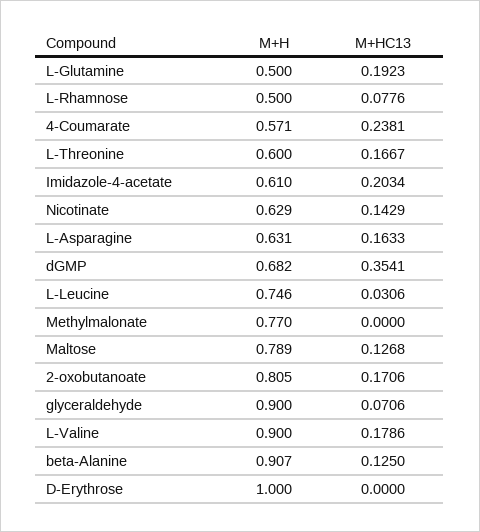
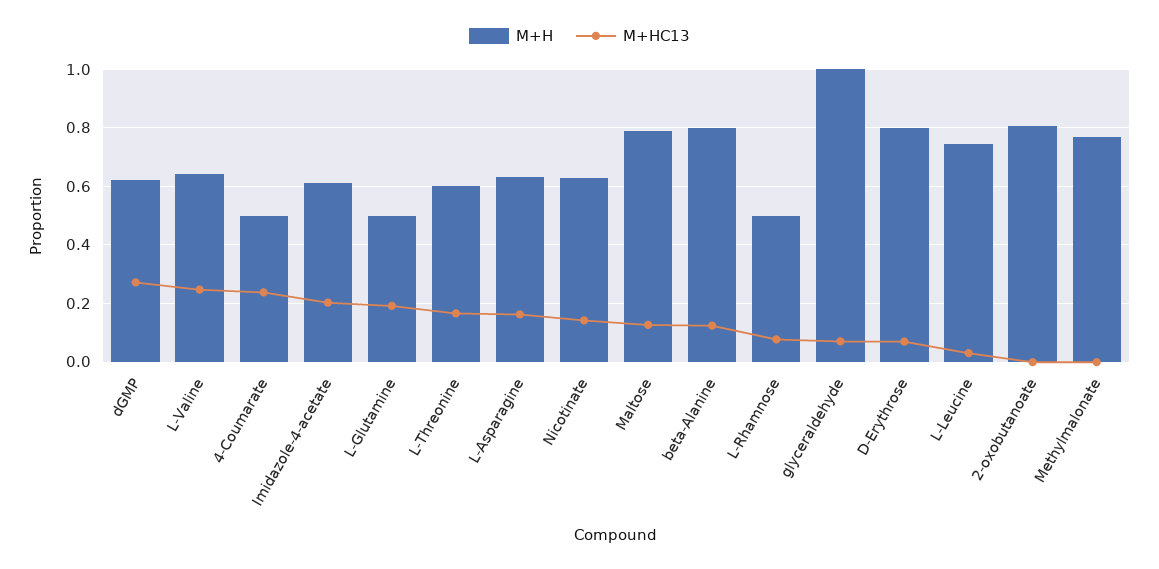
  {
    "M+H": {
      "L-Glutamine": 0.5,
      "L-Rhamnose": 0.5,
-     "4-Coumarate": 0.571,
+     "4-Coumarate": 0.5,
      "L-Threonine": 0.6,
      "Imidazole-4-acetate": 0.61,
      "Nicotinate": 0.629,
      "L-Asparagine": 0.631,
-     "dGMP": 0.682,
+     "dGMP": 0.625,
      "L-Leucine": 0.746,
      "Methylmalonate": 0.77,
      "Maltose": 0.789,
      "2-oxobutanoate": 0.805,
-     "glyceraldehyde": 0.9,
+     "glyceraldehyde": 1,
-     "L-Valine": 0.9,
+     "L-Valine": 0.65,
-     "beta-Alanine": 0.907,
+     "beta-Alanine": 0.8,
-     "D-Erythrose": 1
+     "D-Erythrose": 0.8
    },
    "M+HC13": {
      "L-Glutamine": 0.1923,
      "L-Rhamnose": 0.0776,
      "4-Coumarate": 0.2381,
      "L-Threonine": 0.1667,
      "Imidazole-4-acetate": 0.2034,
      "Nicotinate": 0.1429,
      "L-Asparagine": 0.1633,
-     "dGMP": 0.3541,
+     "dGMP": 0.275,
      "L-Leucine": 0.0306,
      "Methylmalonate": 0,
      "Maltose": 0.1268,
-     "2-oxobutanoate": 0.1706,
+     "2-oxobutanoate": 0,
      "glyceraldehyde": 0.0706,
-     "L-Valine": 0.1786,
+     "L-Valine": 0.25,
      "beta-Alanine": 0.125,
-     "D-Erythrose": 0
+     "D-Erythrose": 0.075
    }
  }

